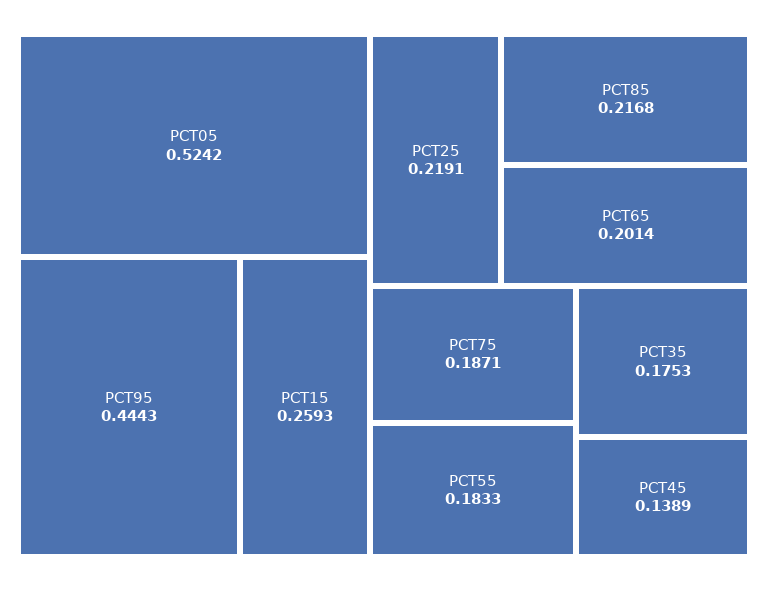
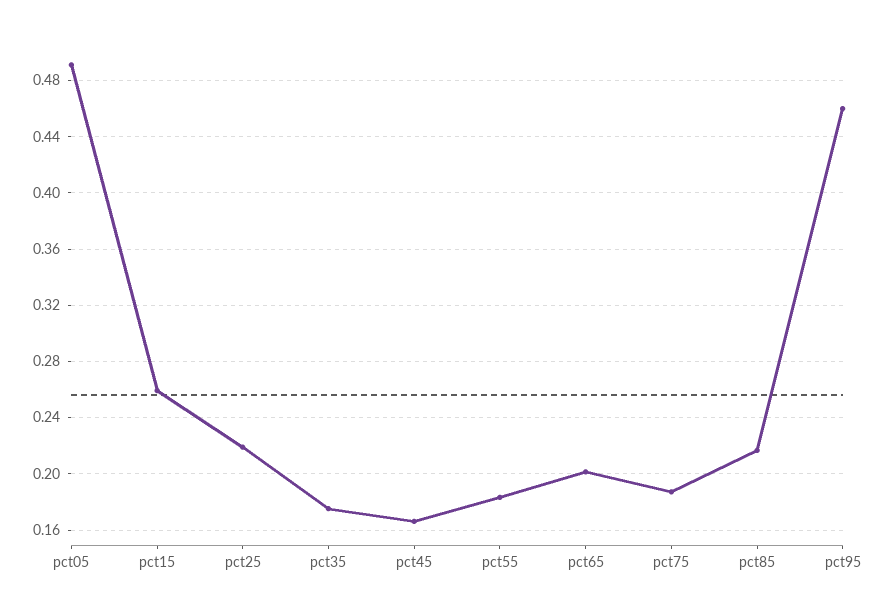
  {
-   "PCT05": 0.5242,
+   "PCT05": 0.49,
-   "PCT95": 0.4443,
+   "PCT95": 0.46,
    "PCT15": 0.2593,
    "PCT25": 0.2191,
    "PCT85": 0.2168,
    "PCT65": 0.2014,
    "PCT75": 0.1871,
    "PCT55": 0.1833,
    "PCT35": 0.1753,
-   "PCT45": 0.1389
+   "PCT45": 0.165
  }

